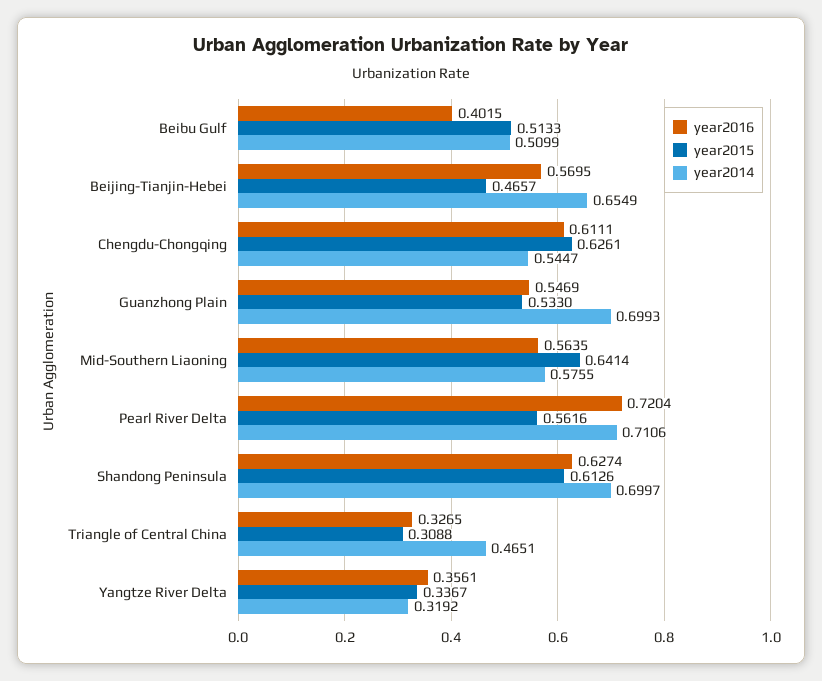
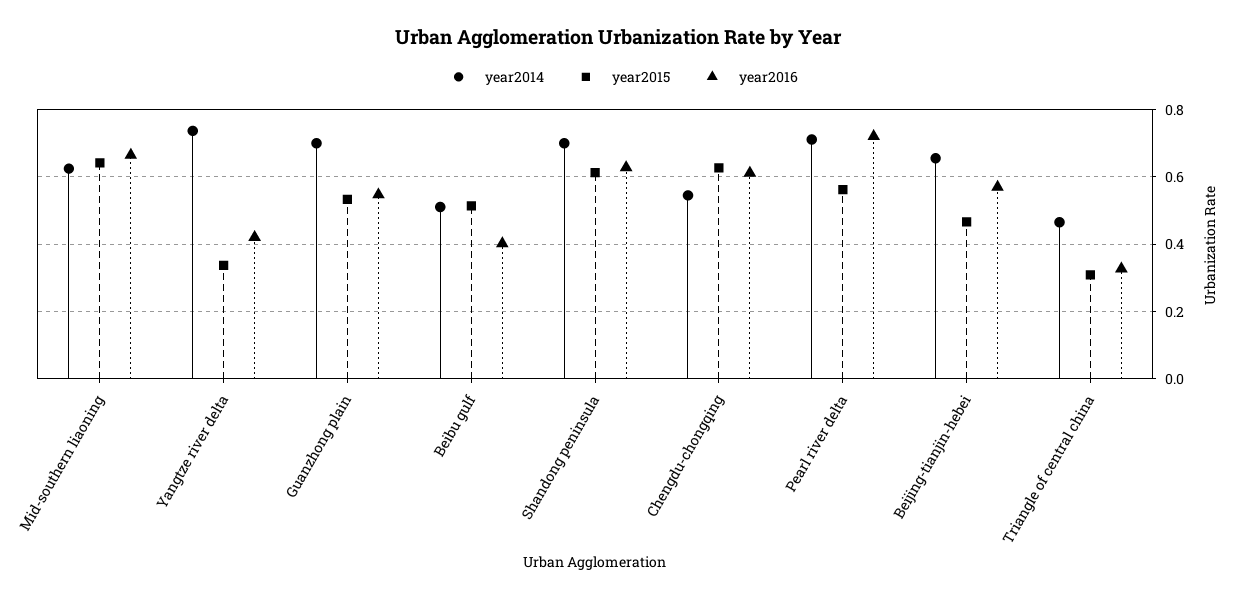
  {
    "year2016": {
      "Beibu Gulf": 0.4015,
      "Beijing-Tianjin-Hebei": 0.5695,
      "Chengdu-Chongqing": 0.6111,
      "Guanzhong Plain": 0.5469,
-     "Mid-Southern Liaoning": 0.5635,
+     "Mid-Southern Liaoning": 0.66,
      "Pearl River Delta": 0.7204,
      "Shandong Peninsula": 0.6274,
      "Triangle of Central China": 0.3265,
-     "Yangtze River Delta": 0.3561
+     "Yangtze River Delta": 0.42
    },
    "year2015": {
      "Beibu Gulf": 0.5133,
      "Beijing-Tianjin-Hebei": 0.4657,
      "Chengdu-Chongqing": 0.6261,
      "Guanzhong Plain": 0.533,
      "Mid-Southern Liaoning": 0.6414,
      "Pearl River Delta": 0.5616,
      "Shandong Peninsula": 0.6126,
      "Triangle of Central China": 0.3088,
      "Yangtze River Delta": 0.3367
    },
    "year2014": {
      "Beibu Gulf": 0.5099,
      "Beijing-Tianjin-Hebei": 0.6549,
      "Chengdu-Chongqing": 0.5447,
      "Guanzhong Plain": 0.6993,
-     "Mid-Southern Liaoning": 0.5755,
+     "Mid-Southern Liaoning": 0.62,
      "Pearl River Delta": 0.7106,
      "Shandong Peninsula": 0.6997,
      "Triangle of Central China": 0.4651,
-     "Yangtze River Delta": 0.3192
+     "Yangtze River Delta": 0.74
    }
  }

